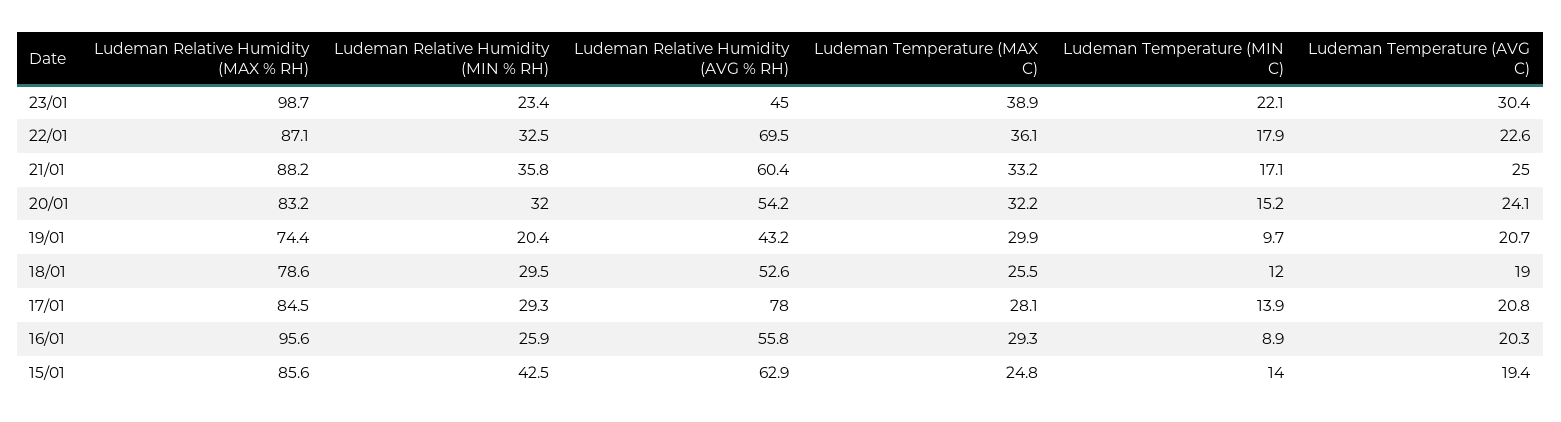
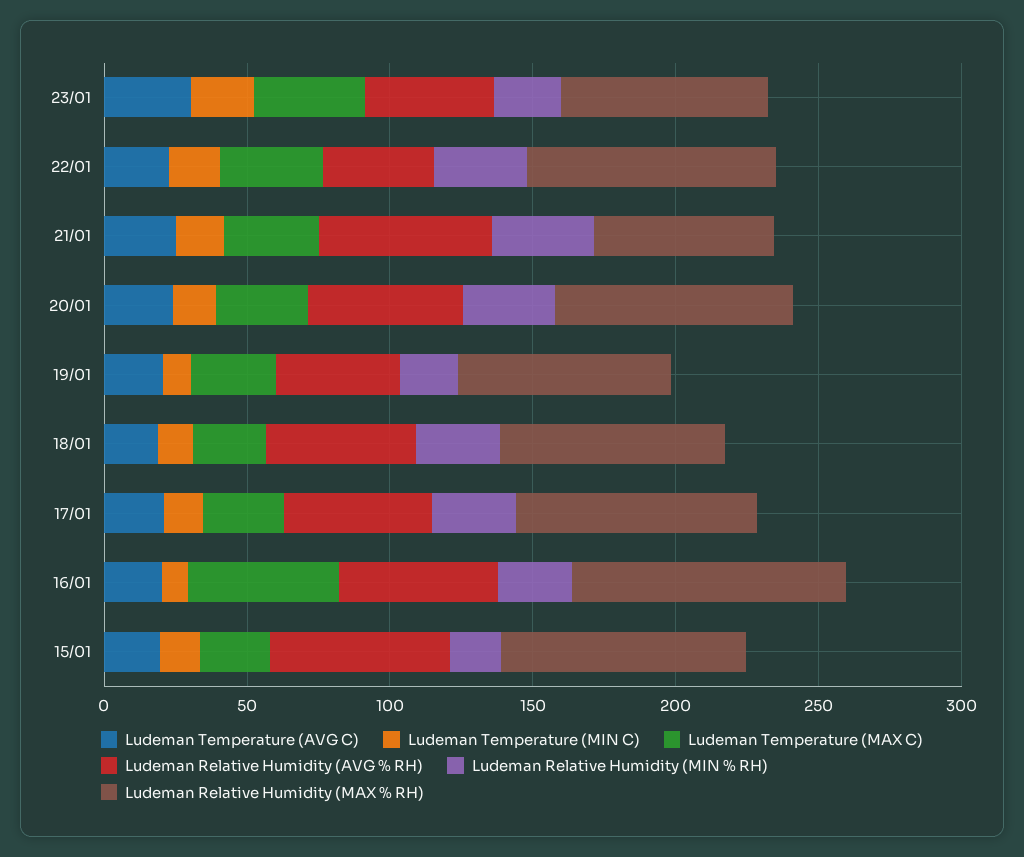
  {
    "Ludeman Relative Humidity (MAX % RH)": {
-     "23/01": 98.7,
+     "23/01": 70,
      "22/01": 87.1,
-     "21/01": 88.2,
+     "21/01": 60,
      "20/01": 83.2,
      "19/01": 74.4,
      "18/01": 78.6,
      "17/01": 84.5,
      "16/01": 95.6,
      "15/01": 85.6
    },
    "Ludeman Relative Humidity (MIN % RH)": {
      "23/01": 23.4,
      "22/01": 32.5,
      "21/01": 35.8,
      "20/01": 32,
      "19/01": 20.4,
      "18/01": 29.5,
      "17/01": 29.3,
      "16/01": 25.9,
-     "15/01": 42.5
+     "15/01": 20
    },
    "Ludeman Relative Humidity (AVG % RH)": {
      "23/01": 45,
-     "22/01": 69.5,
+     "22/01": 40,
      "21/01": 60.4,
      "20/01": 54.2,
      "19/01": 43.2,
      "18/01": 52.6,
-     "17/01": 78,
+     "17/01": 50,
      "16/01": 55.8,
      "15/01": 62.9
    },
    "Ludeman Temperature (MAX C)": {
      "23/01": 38.9,
      "22/01": 36.1,
      "21/01": 33.2,
      "20/01": 32.2,
      "19/01": 29.9,
      "18/01": 25.5,
      "17/01": 28.1,
-     "16/01": 29.3,
+     "16/01": 50,
      "15/01": 24.8
    },
    "Ludeman Temperature (MIN C)": {
      "23/01": 22.1,
      "22/01": 17.9,
      "21/01": 17.1,
      "20/01": 15.2,
      "19/01": 9.7,
      "18/01": 12,
      "17/01": 13.9,
      "16/01": 8.9,
      "15/01": 14
    },
    "Ludeman Temperature (AVG C)": {
      "23/01": 30.4,
      "22/01": 22.6,
      "21/01": 25,
      "20/01": 24.1,
      "19/01": 20.7,
      "18/01": 19,
      "17/01": 20.8,
      "16/01": 20.3,
      "15/01": 19.4
    }
  }

